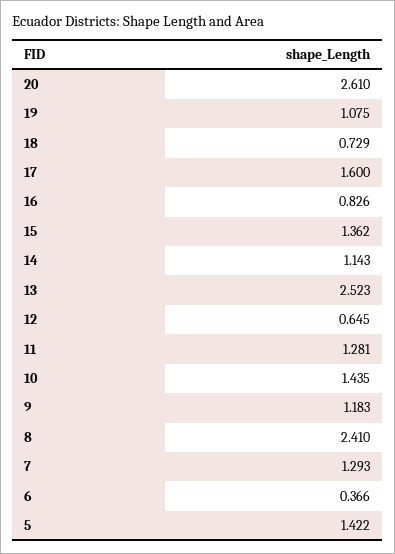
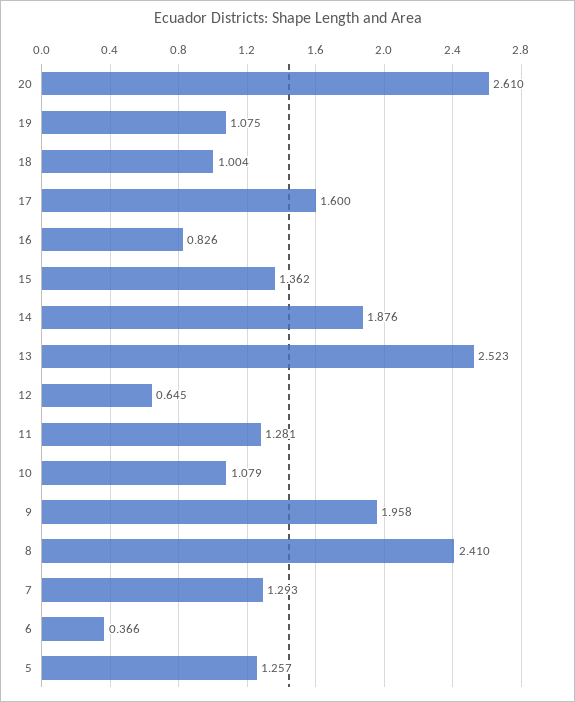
  {
    "20": 2.61,
    "19": 1.075,
-   "18": 0.729,
+   "18": 1.004,
    "17": 1.6,
    "16": 0.826,
    "15": 1.362,
-   "14": 1.143,
+   "14": 1.876,
    "13": 2.523,
    "12": 0.645,
    "11": 1.281,
-   "10": 1.435,
+   "10": 1.079,
-   "9": 1.183,
+   "9": 1.958,
    "8": 2.41,
    "7": 1.293,
    "6": 0.366,
-   "5": 1.422
+   "5": 1.257
  }

